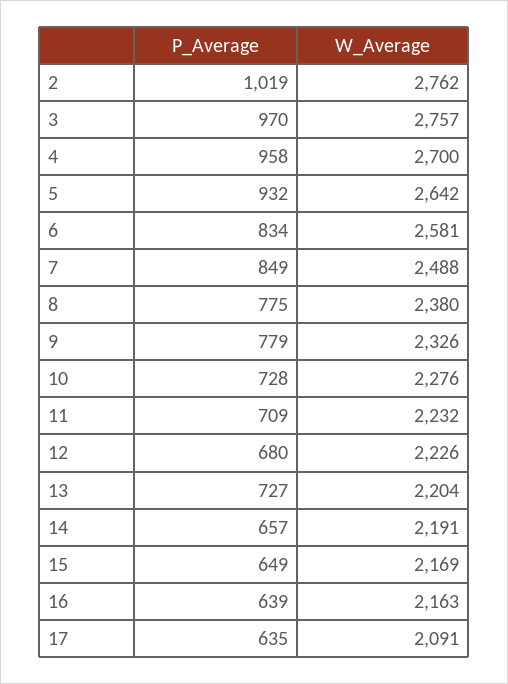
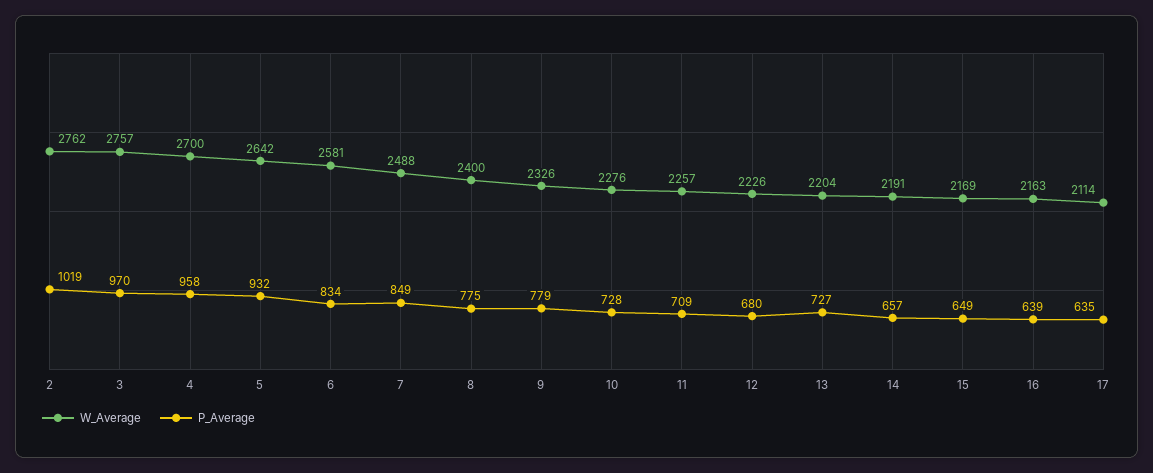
  {
    "P_Average": {
      "2": 1019,
      "3": 970,
      "4": 958,
      "5": 932,
      "6": 834,
      "7": 849,
      "8": 775,
      "9": 779,
      "10": 728,
      "11": 709,
      "12": 680,
      "13": 727,
      "14": 657,
      "15": 649,
      "16": 639,
      "17": 635
    },
    "W_Average": {
      "2": 2762,
      "3": 2757,
      "4": 2700,
      "5": 2642,
      "6": 2581,
      "7": 2488,
-     "8": 2380,
+     "8": 2400,
      "9": 2326,
      "10": 2276,
-     "11": 2232,
+     "11": 2257,
      "12": 2226,
      "13": 2204,
      "14": 2191,
      "15": 2169,
      "16": 2163,
-     "17": 2091
+     "17": 2114
    }
  }

